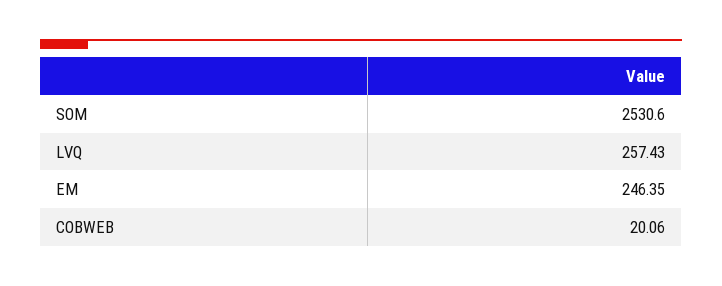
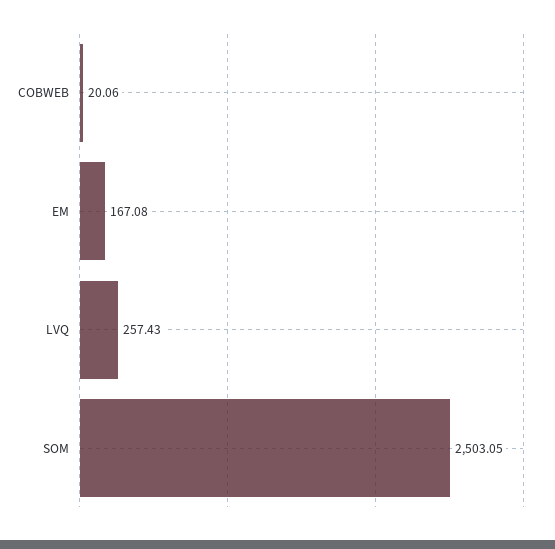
  {
-   "SOM": 2530.6,
+   "SOM": 2503.05,
    "LVQ": 257.43,
-   "EM": 246.35,
+   "EM": 167.08,
    "COBWEB": 20.06
  }

